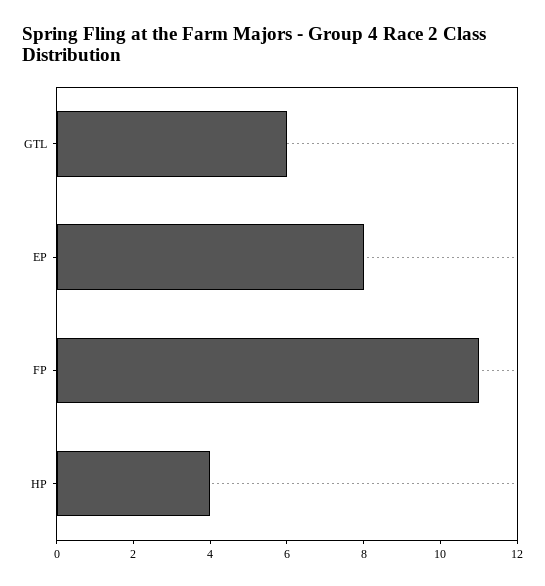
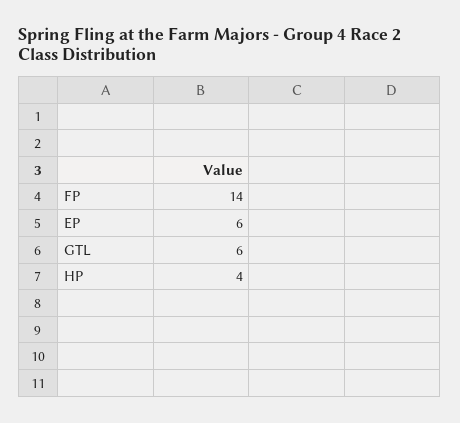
  {
    "GTL": 6,
-   "EP": 8,
+   "EP": 6,
-   "FP": 11,
+   "FP": 14,
    "HP": 4
  }

